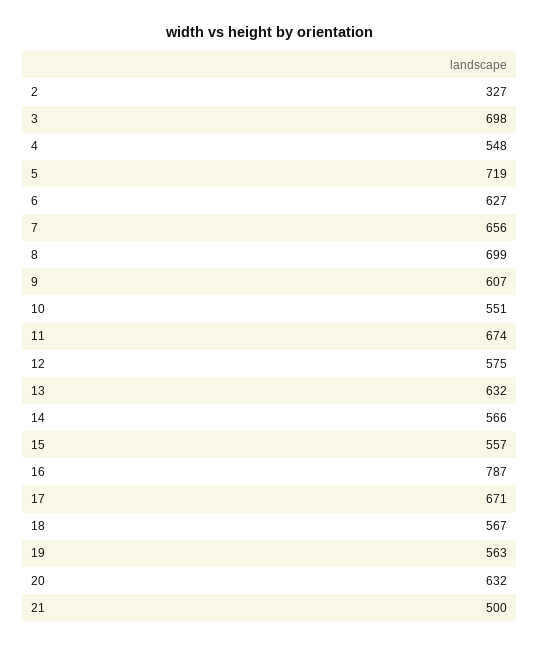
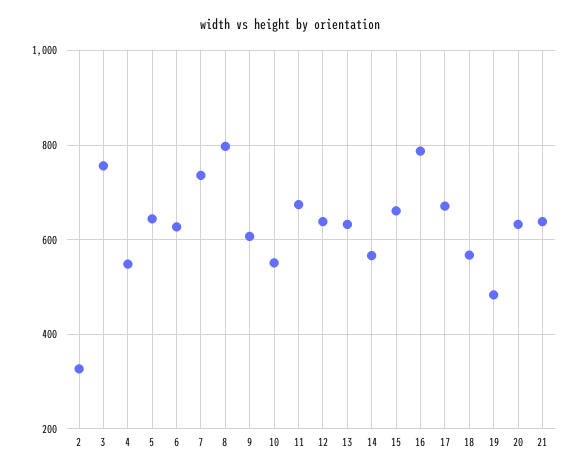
  {
    "2": 327,
-   "3": 698,
+   "3": 760,
    "4": 548,
-   "5": 719,
+   "5": 640,
    "6": 627,
-   "7": 656,
+   "7": 740,
-   "8": 699,
+   "8": 800,
    "9": 607,
    "10": 551,
    "11": 674,
-   "12": 575,
+   "12": 640,
    "13": 632,
    "14": 566,
-   "15": 557,
+   "15": 660,
    "16": 787,
    "17": 671,
    "18": 567,
-   "19": 563,
+   "19": 480,
    "20": 632,
-   "21": 500
+   "21": 640
  }

